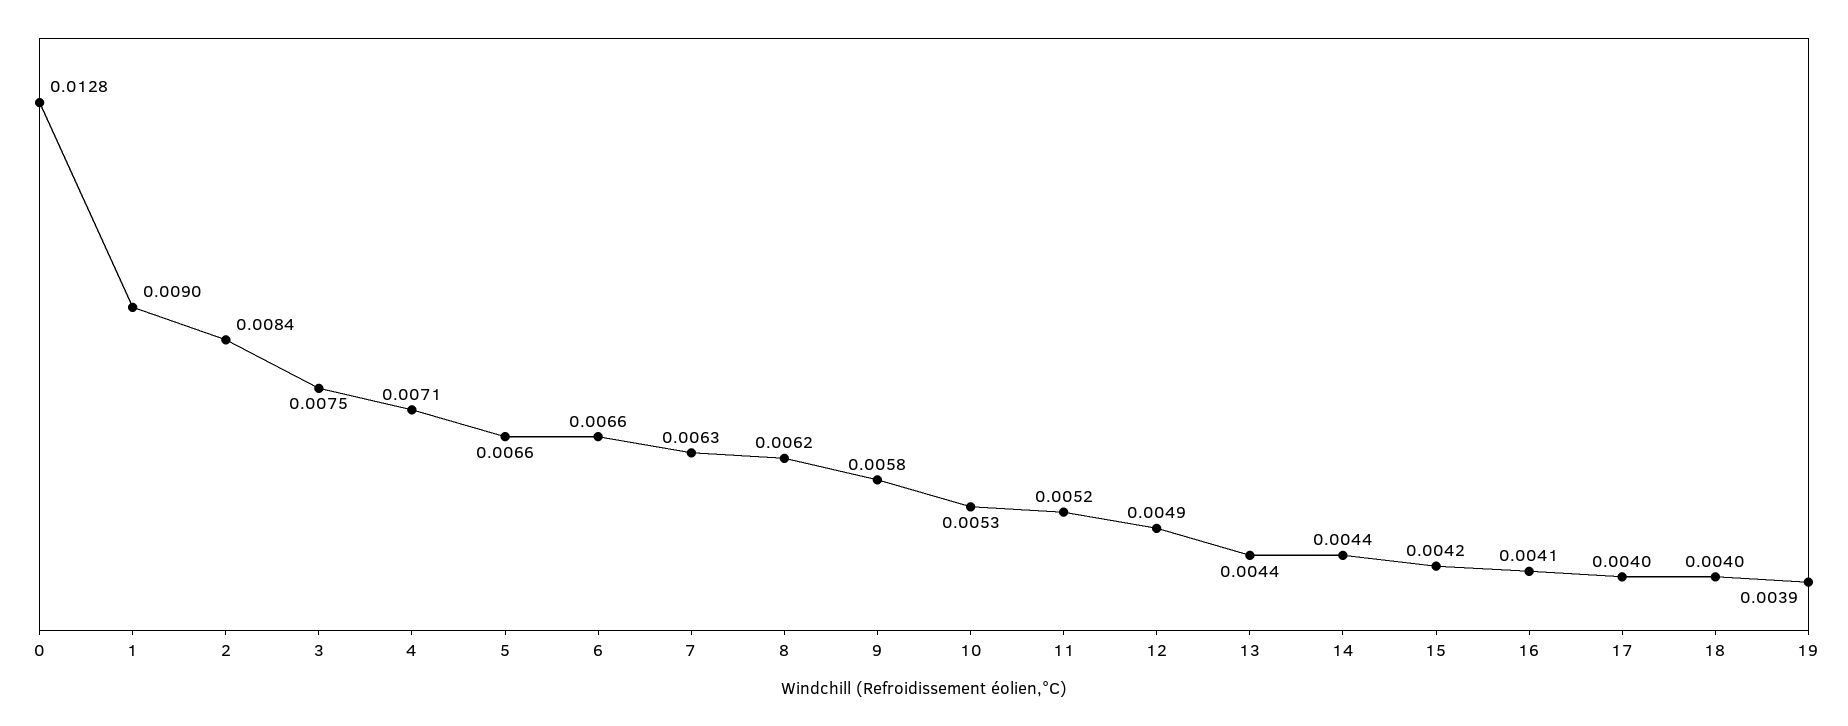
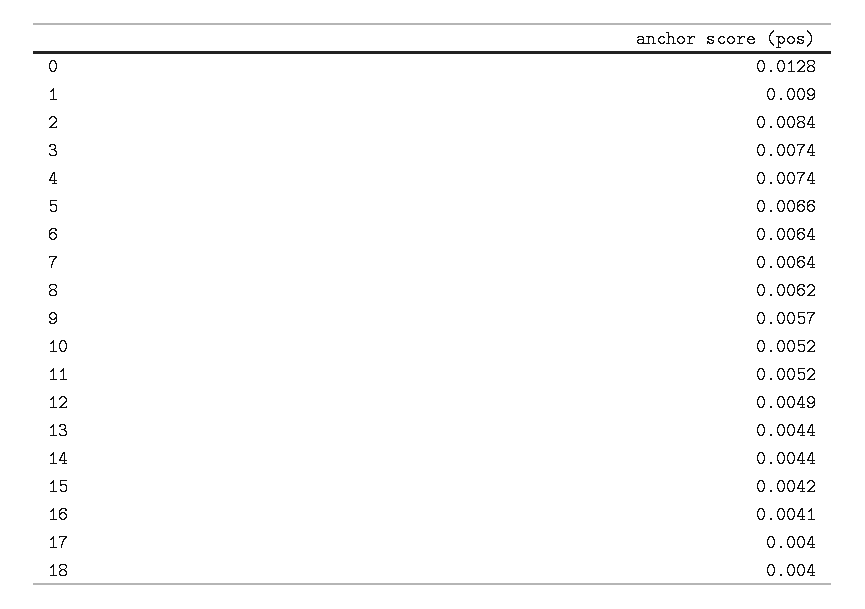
  {
    "0": 0.0128,
    "1": 0.009,
    "2": 0.0084,
-   "3": 0.0075,
+   "3": 0.0074,
-   "4": 0.0071,
+   "4": 0.0074,
    "5": 0.0066,
-   "6": 0.0066,
+   "6": 0.0064,
-   "7": 0.0063,
+   "7": 0.0064,
    "8": 0.0062,
-   "9": 0.0058,
+   "9": 0.0057,
-   "10": 0.0053,
+   "10": 0.0052,
    "11": 0.0052,
    "12": 0.0049,
    "13": 0.0044,
    "14": 0.0044,
    "15": 0.0042,
    "16": 0.0041,
    "17": 0.004,
-   "18": 0.004,
+   "18": 0.004
-   "19": 0.0039
  }

